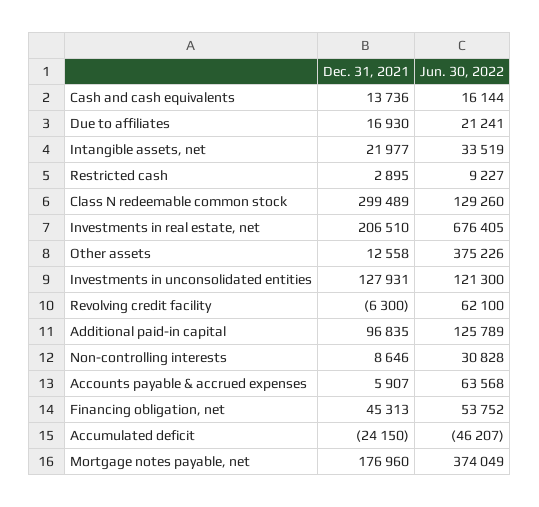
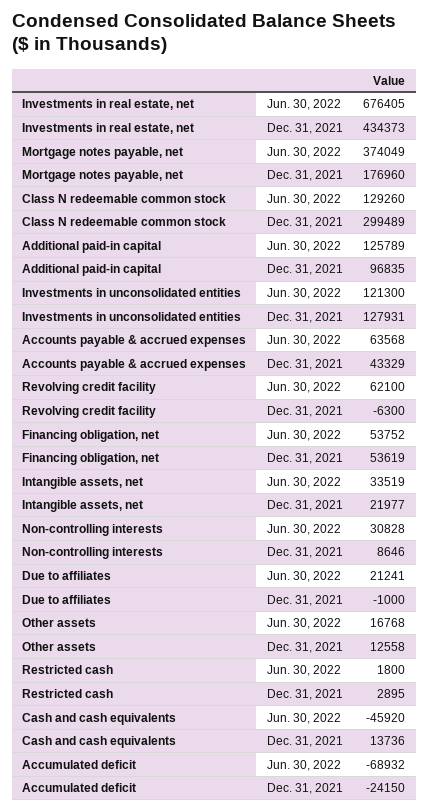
  {
    "Dec. 31, 2021": {
      "Cash and cash equivalents": 13736,
-     "Due to affiliates": 16930,
+     "Due to affiliates": -1000,
      "Intangible assets, net": 21977,
      "Restricted cash": 2895,
      "Class N redeemable common stock": 299489,
-     "Investments in real estate, net": 206510,
+     "Investments in real estate, net": 434373,
      "Other assets": 12558,
      "Investments in unconsolidated entities": 127931,
      "Revolving credit facility": -6300,
      "Additional paid-in capital": 96835,
      "Non-controlling interests": 8646,
-     "Accounts payable & accrued expenses": 5907,
+     "Accounts payable & accrued expenses": 43329,
-     "Financing obligation, net": 45313,
+     "Financing obligation, net": 53619,
      "Accumulated deficit": -24150,
      "Mortgage notes payable, net": 176960
    },
    "Jun. 30, 2022": {
-     "Cash and cash equivalents": 16144,
+     "Cash and cash equivalents": -45920,
      "Due to affiliates": 21241,
      "Intangible assets, net": 33519,
-     "Restricted cash": 9227,
+     "Restricted cash": 1800,
      "Class N redeemable common stock": 129260,
      "Investments in real estate, net": 676405,
-     "Other assets": 375226,
+     "Other assets": 16768,
      "Investments in unconsolidated entities": 121300,
      "Revolving credit facility": 62100,
      "Additional paid-in capital": 125789,
      "Non-controlling interests": 30828,
      "Accounts payable & accrued expenses": 63568,
      "Financing obligation, net": 53752,
-     "Accumulated deficit": -46207,
+     "Accumulated deficit": -68932,
      "Mortgage notes payable, net": 374049
    }
  }

